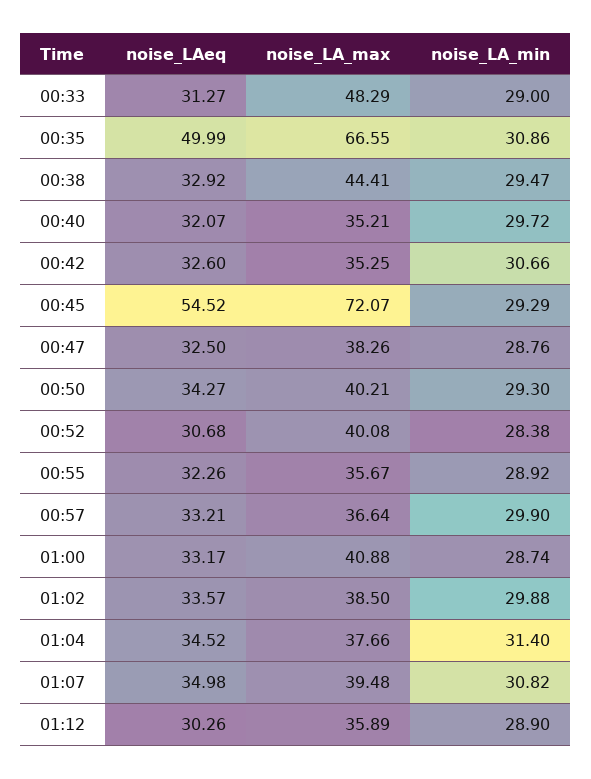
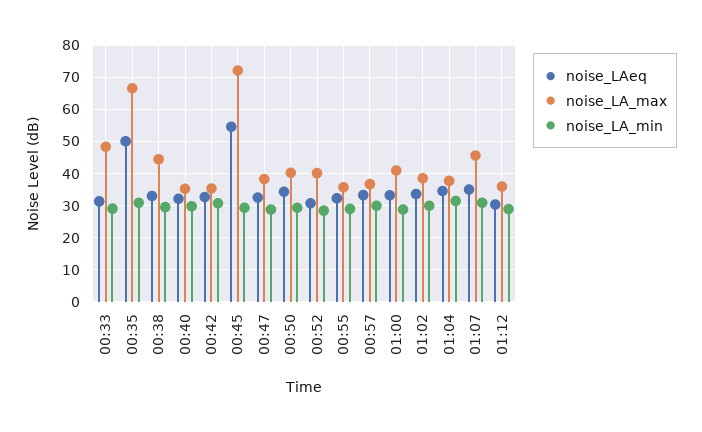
  {
    "noise_LAeq": {
      "00:33": 31.27,
      "00:35": 49.99,
      "00:38": 32.92,
      "00:40": 32.07,
      "00:42": 32.6,
      "00:45": 54.52,
      "00:47": 32.5,
      "00:50": 34.27,
      "00:52": 30.68,
      "00:55": 32.26,
      "00:57": 33.21,
      "01:00": 33.17,
      "01:02": 33.57,
      "01:04": 34.52,
      "01:07": 34.98,
      "01:12": 30.26
    },
    "noise_LA_max": {
      "00:33": 48.29,
      "00:35": 66.55,
      "00:38": 44.41,
      "00:40": 35.21,
      "00:42": 35.25,
      "00:45": 72.07,
      "00:47": 38.26,
      "00:50": 40.21,
      "00:52": 40.08,
      "00:55": 35.67,
      "00:57": 36.64,
      "01:00": 40.88,
      "01:02": 38.5,
      "01:04": 37.66,
-     "01:07": 39.48,
+     "01:07": 46,
      "01:12": 35.89
    },
    "noise_LA_min": {
      "00:33": 29,
      "00:35": 30.86,
      "00:38": 29.47,
      "00:40": 29.72,
      "00:42": 30.66,
      "00:45": 29.29,
      "00:47": 28.76,
      "00:50": 29.3,
      "00:52": 28.38,
      "00:55": 28.92,
      "00:57": 29.9,
      "01:00": 28.74,
      "01:02": 29.88,
      "01:04": 31.4,
      "01:07": 30.82,
      "01:12": 28.9
    }
  }

